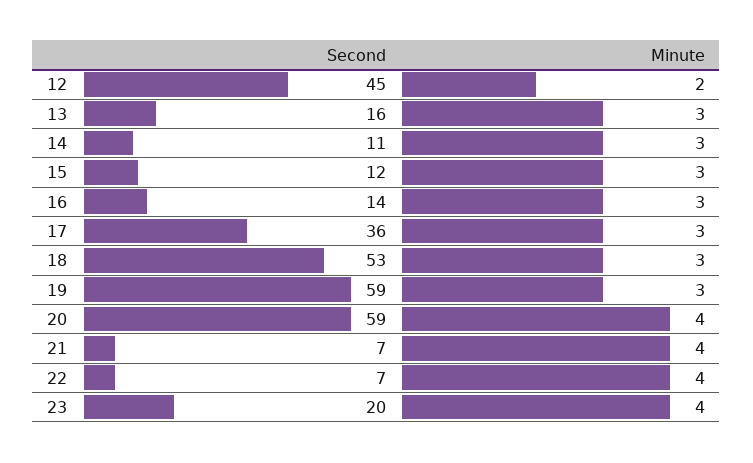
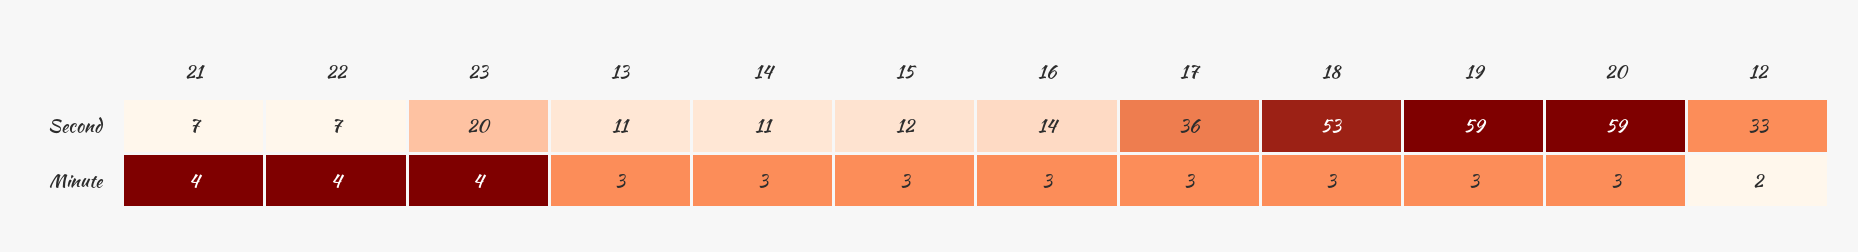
  {
    "Second": {
-     "12": 45,
+     "12": 33,
-     "13": 16,
+     "13": 11,
      "14": 11,
      "15": 12,
      "16": 14,
      "17": 36,
      "18": 53,
      "19": 59,
      "20": 59,
      "21": 7,
      "22": 7,
      "23": 20
    },
    "Minute": {
      "12": 2,
      "13": 3,
      "14": 3,
      "15": 3,
      "16": 3,
      "17": 3,
      "18": 3,
      "19": 3,
-     "20": 4,
+     "20": 3,
      "21": 4,
      "22": 4,
      "23": 4
    }
  }

